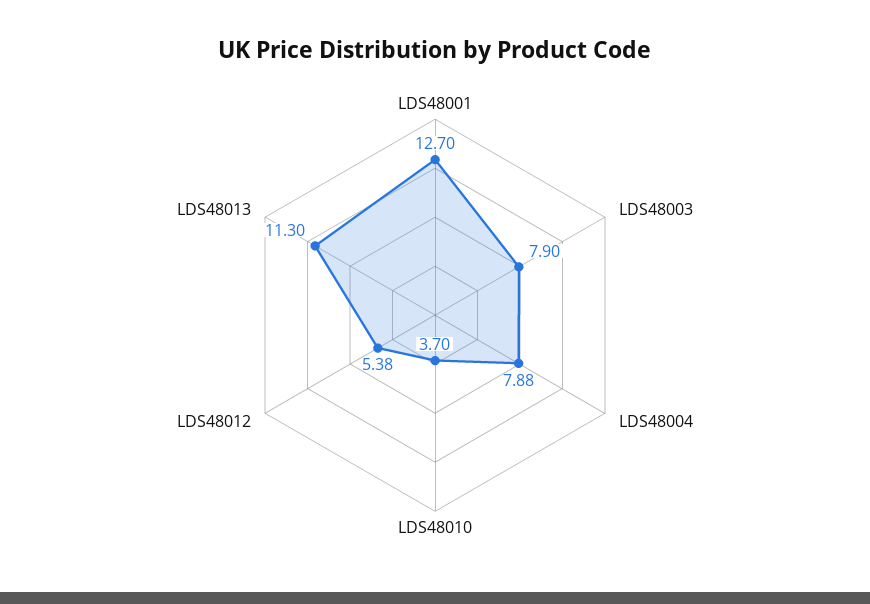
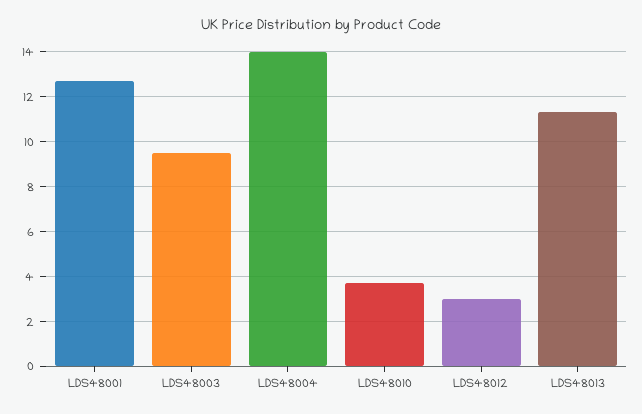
  {
    "LDS48001": 12.7,
-   "LDS48003": 7.9,
+   "LDS48003": 9.5,
-   "LDS48004": 7.88,
+   "LDS48004": 14,
    "LDS48010": 3.7,
-   "LDS48012": 5.38,
+   "LDS48012": 3,
    "LDS48013": 11.3
  }

